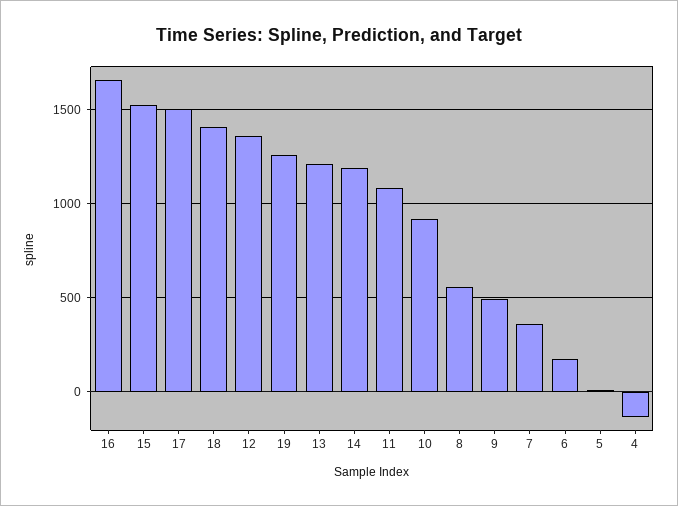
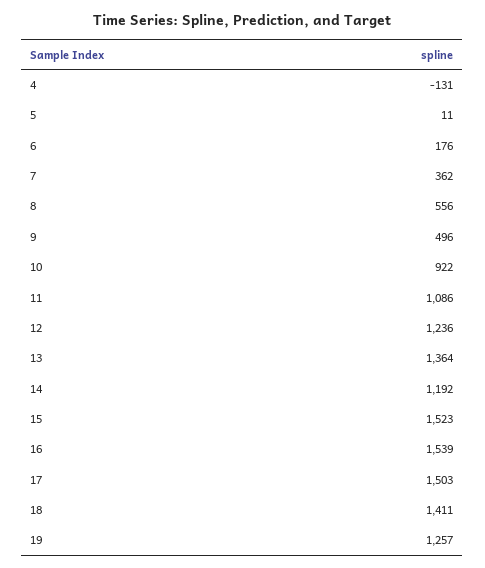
  {
-   "16": 1650,
+   "16": 1539,
    "15": 1523,
    "17": 1503,
    "18": 1411,
-   "12": 1350,
+   "12": 1236,
    "19": 1257,
-   "13": 1200,
+   "13": 1364,
    "14": 1192,
    "11": 1086,
    "10": 922,
    "8": 556,
    "9": 496,
    "7": 362,
    "6": 176,
    "5": 11,
    "4": -131
  }

